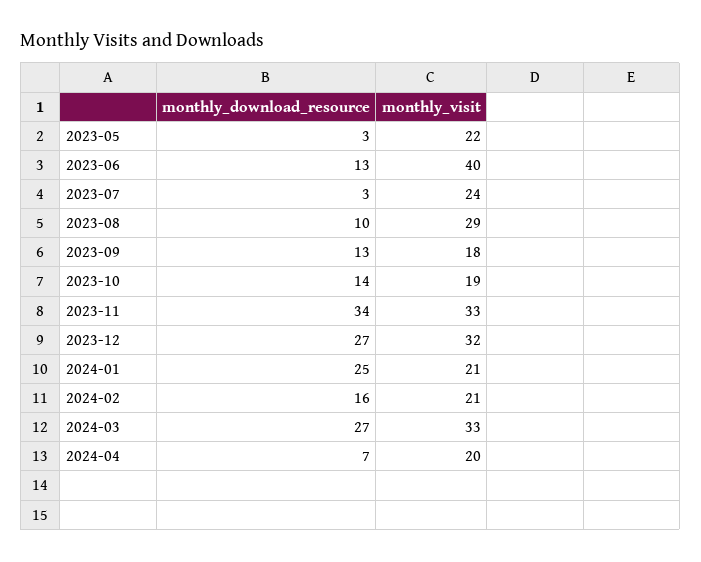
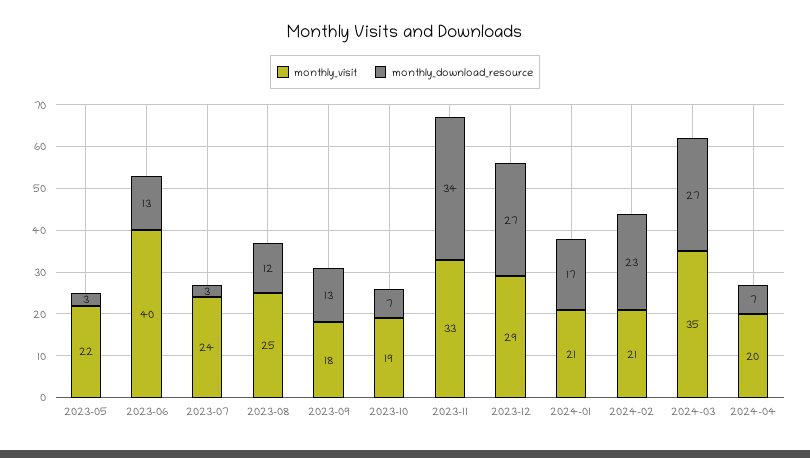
  {
    "monthly_download_resource": {
      "2023-05": 3,
      "2023-06": 13,
      "2023-07": 3,
-     "2023-08": 10,
+     "2023-08": 12,
      "2023-09": 13,
-     "2023-10": 14,
+     "2023-10": 7,
      "2023-11": 34,
      "2023-12": 27,
-     "2024-01": 25,
+     "2024-01": 17,
-     "2024-02": 16,
+     "2024-02": 23,
      "2024-03": 27,
      "2024-04": 7
    },
    "monthly_visit": {
      "2023-05": 22,
      "2023-06": 40,
      "2023-07": 24,
-     "2023-08": 29,
+     "2023-08": 25,
      "2023-09": 18,
      "2023-10": 19,
      "2023-11": 33,
-     "2023-12": 32,
+     "2023-12": 29,
      "2024-01": 21,
      "2024-02": 21,
-     "2024-03": 33,
+     "2024-03": 35,
      "2024-04": 20
    }
  }

